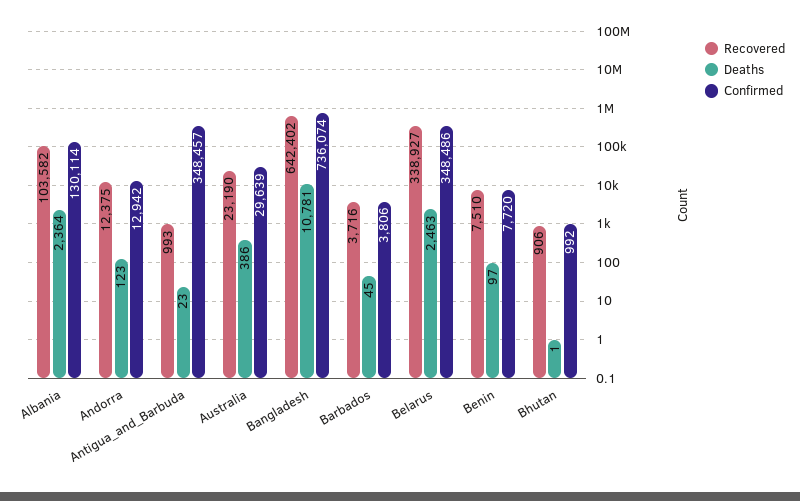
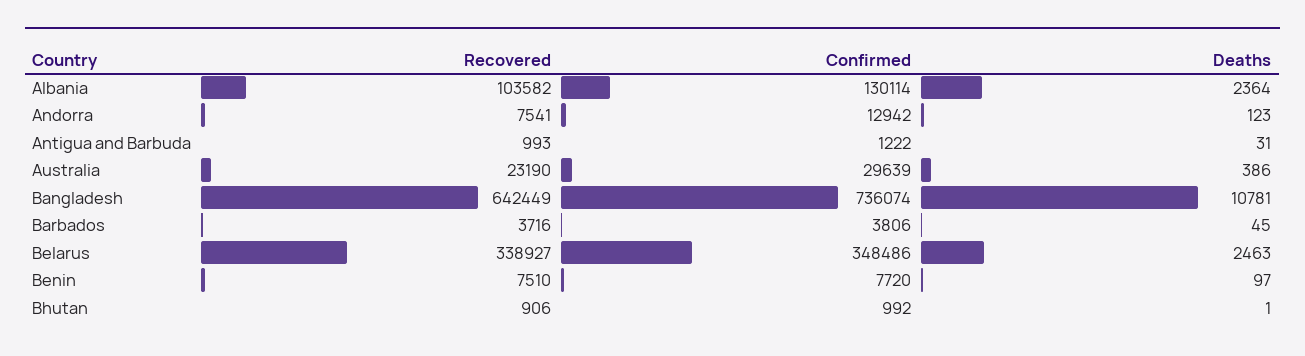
  {
    "Recovered": {
      "Albania": 103582,
-     "Andorra": 12375,
+     "Andorra": 7541,
      "Antigua_and_Barbuda": 993,
      "Australia": 23190,
-     "Bangladesh": 642402,
+     "Bangladesh": 642449,
      "Barbados": 3716,
      "Belarus": 338927,
      "Benin": 7510,
      "Bhutan": 906
    },
    "Deaths": {
      "Albania": 2364,
      "Andorra": 123,
-     "Antigua_and_Barbuda": 23,
+     "Antigua_and_Barbuda": 31,
      "Australia": 386,
      "Bangladesh": 10781,
      "Barbados": 45,
      "Belarus": 2463,
      "Benin": 97,
      "Bhutan": 1
    },
    "Confirmed": {
      "Albania": 130114,
      "Andorra": 12942,
-     "Antigua_and_Barbuda": 348457,
+     "Antigua_and_Barbuda": 1222,
      "Australia": 29639,
      "Bangladesh": 736074,
      "Barbados": 3806,
      "Belarus": 348486,
      "Benin": 7720,
      "Bhutan": 992
    }
  }

